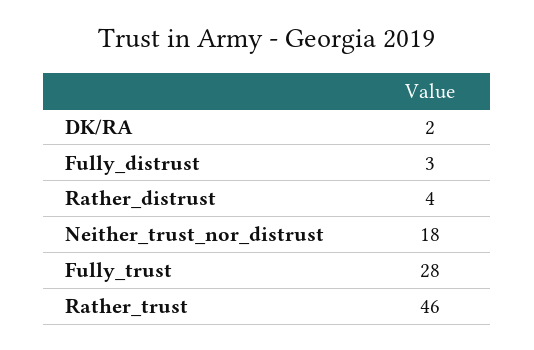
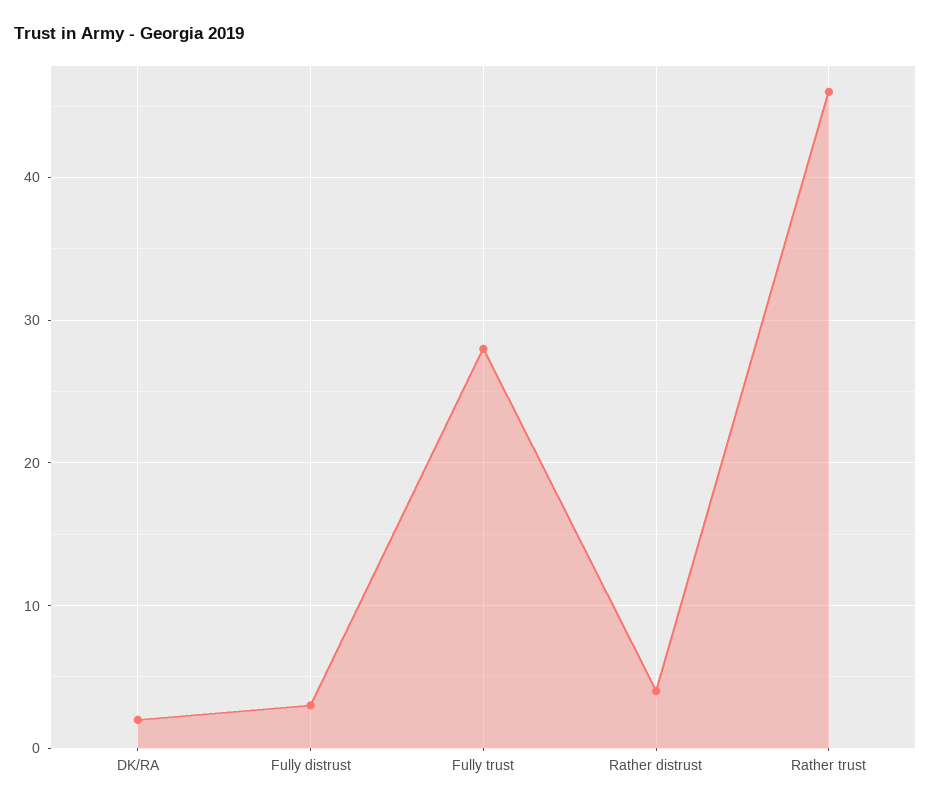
  {
    "DK/RA": 2,
    "Fully_distrust": 3,
    "Rather_distrust": 4,
-   "Neither_trust_nor_distrust": 18,
    "Fully_trust": 28,
    "Rather_trust": 46
  }

